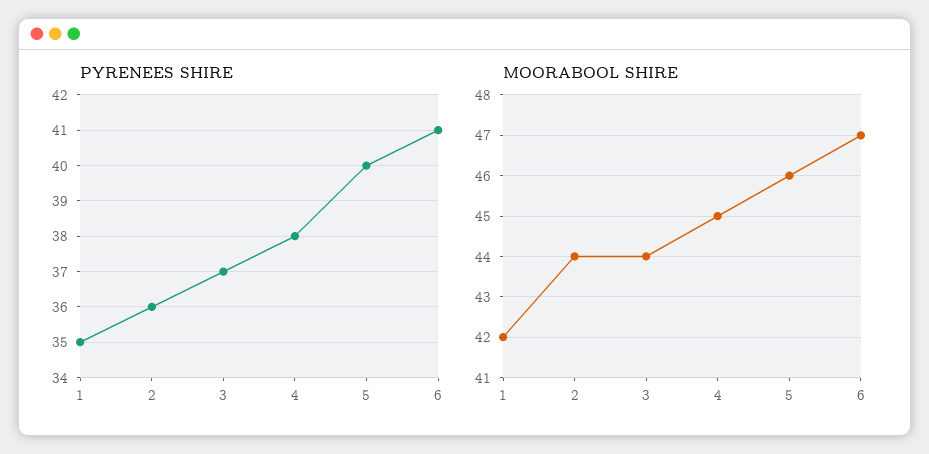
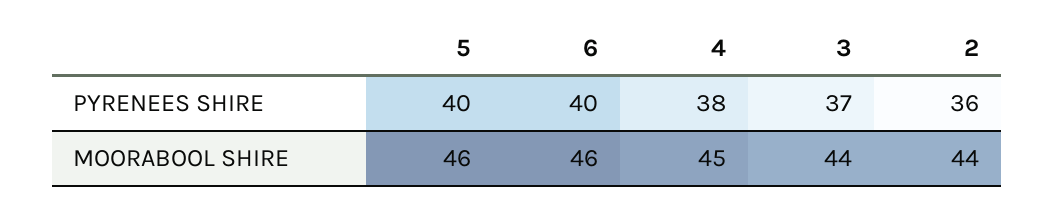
  {
    "PYRENEES SHIRE": {
-     "1": 35,
      "2": 36,
      "3": 37,
      "4": 38,
      "5": 40,
-     "6": 41
+     "6": 40
    },
    "MOORABOOL SHIRE": {
-     "1": 42,
      "2": 44,
      "3": 44,
      "4": 45,
      "5": 46,
-     "6": 47
+     "6": 46
    }
  }

